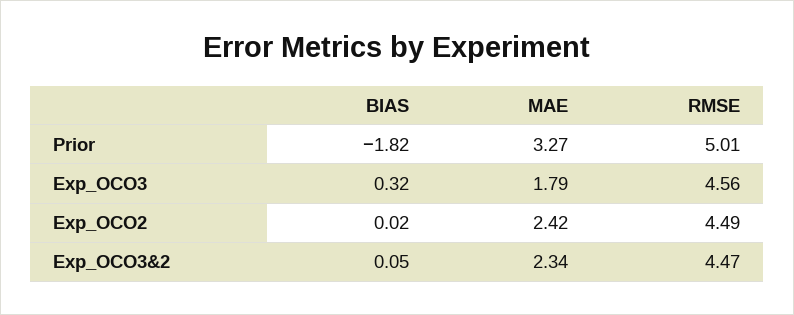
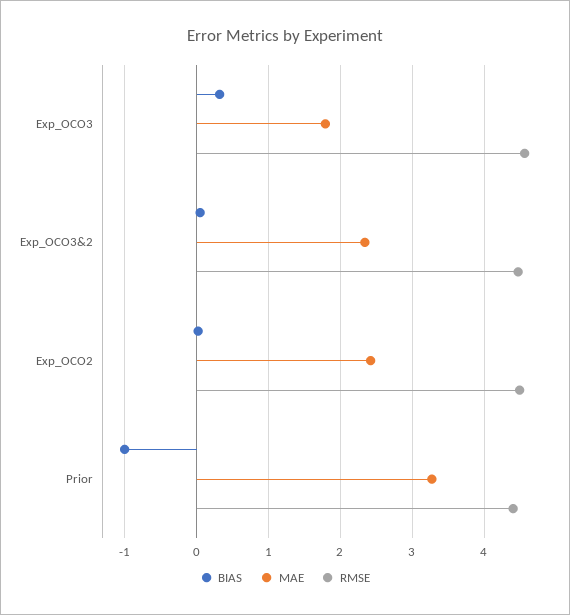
  {
    "BIAS": {
-     "Prior": -1.82,
+     "Prior": -1,
      "Exp_OCO3": 0.32,
      "Exp_OCO2": 0.02,
      "Exp_OCO3&2": 0.05
    },
    "MAE": {
      "Prior": 3.27,
      "Exp_OCO3": 1.79,
      "Exp_OCO2": 2.42,
      "Exp_OCO3&2": 2.34
    },
    "RMSE": {
-     "Prior": 5.01,
+     "Prior": 4.4,
      "Exp_OCO3": 4.56,
      "Exp_OCO2": 4.49,
      "Exp_OCO3&2": 4.47
    }
  }

